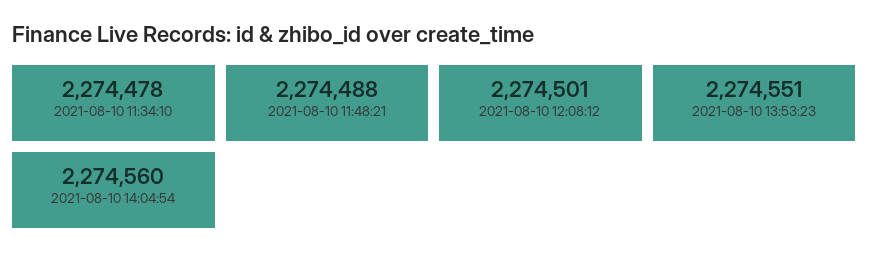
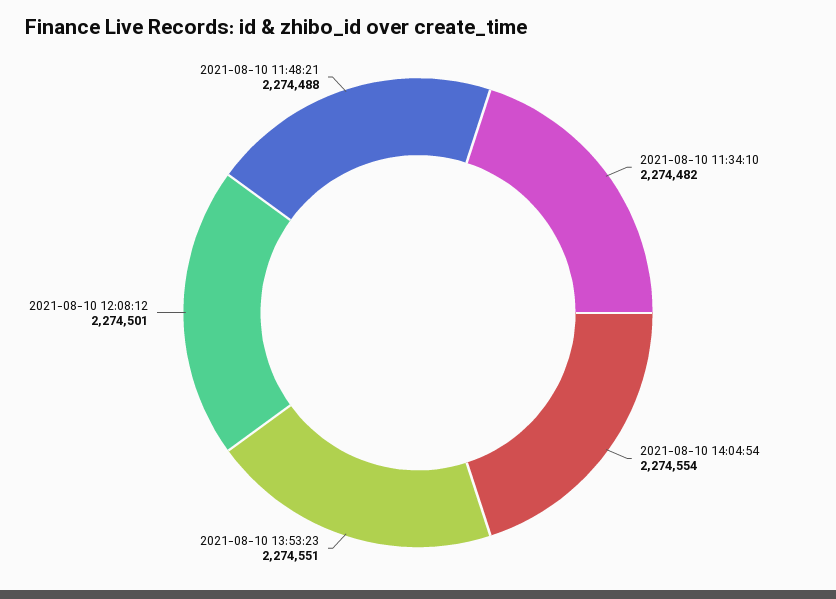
  {
-   "2021-08-10 11:34:10": 2274478,
+   "2021-08-10 11:34:10": 2274482,
    "2021-08-10 11:48:21": 2274488,
    "2021-08-10 12:08:12": 2274501,
    "2021-08-10 13:53:23": 2274551,
-   "2021-08-10 14:04:54": 2274560
+   "2021-08-10 14:04:54": 2274554
  }

